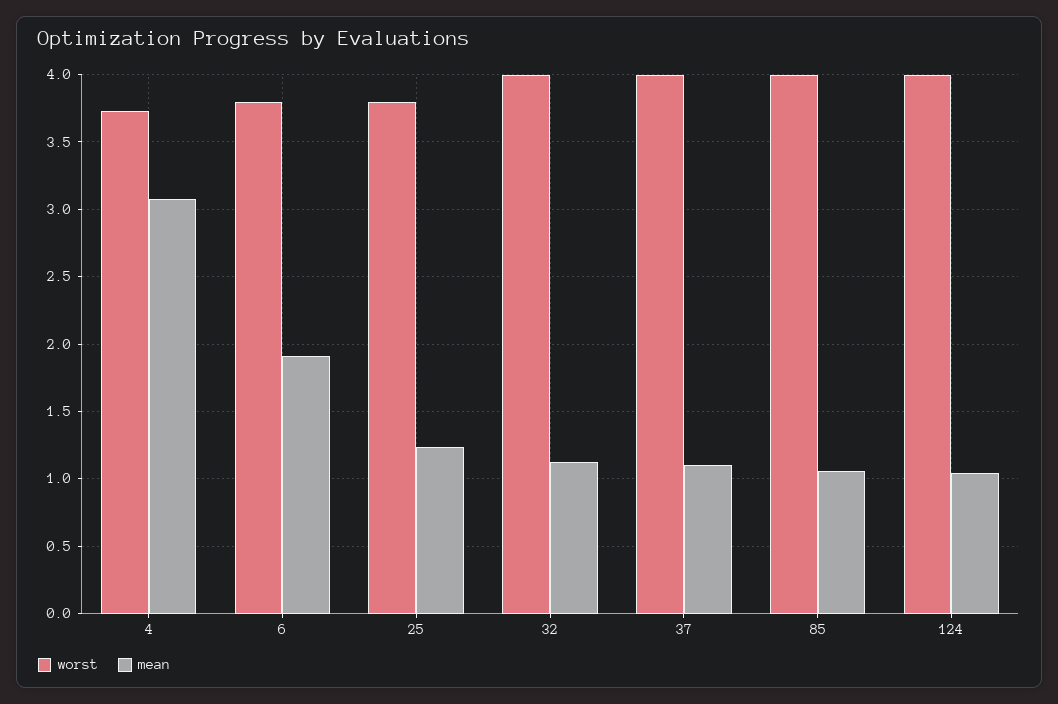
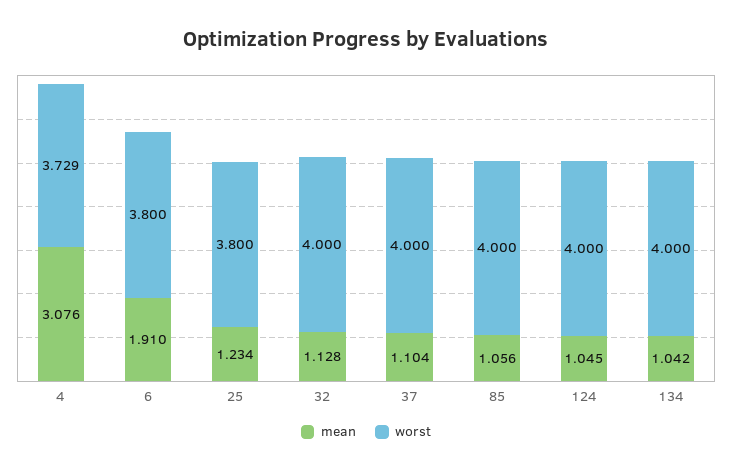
  {
    "worst": {
      "4": 3.729,
      "6": 3.8,
      "25": 3.8,
      "32": 4,
      "37": 4,
      "85": 4,
-     "124": 4
+     "124": 4,
+     "134": 4
    },
    "mean": {
      "4": 3.076,
      "6": 1.91,
      "25": 1.234,
      "32": 1.128,
      "37": 1.104,
      "85": 1.056,
-     "124": 1.045
+     "124": 1.045,
+     "134": 1.042
    }
  }

